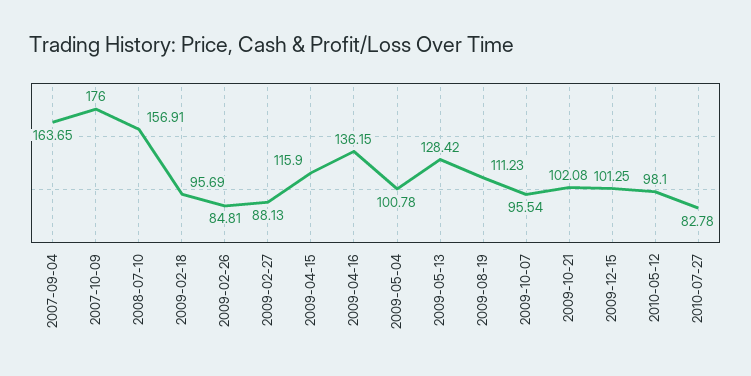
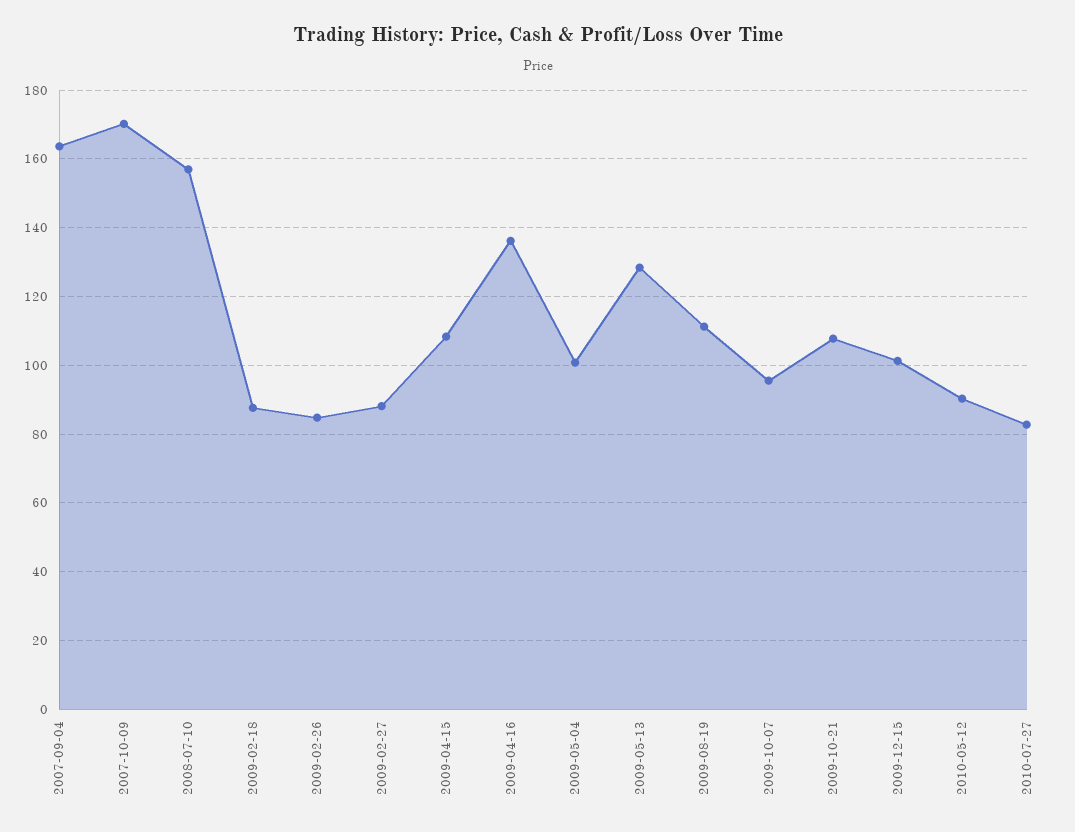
  {
    "2007-09-04": 163.65,
-   "2007-10-09": 176,
+   "2007-10-09": 170,
    "2008-07-10": 156.91,
-   "2009-02-18": 95.69,
+   "2009-02-18": 88,
    "2009-02-26": 84.81,
    "2009-02-27": 88.13,
-   "2009-04-15": 115.9,
+   "2009-04-15": 108,
    "2009-04-16": 136.15,
    "2009-05-04": 100.78,
    "2009-05-13": 128.42,
    "2009-08-19": 111.23,
    "2009-10-07": 95.54,
-   "2009-10-21": 102.08,
+   "2009-10-21": 108,
    "2009-12-15": 101.25,
-   "2010-05-12": 98.1,
+   "2010-05-12": 90,
    "2010-07-27": 82.78
  }

